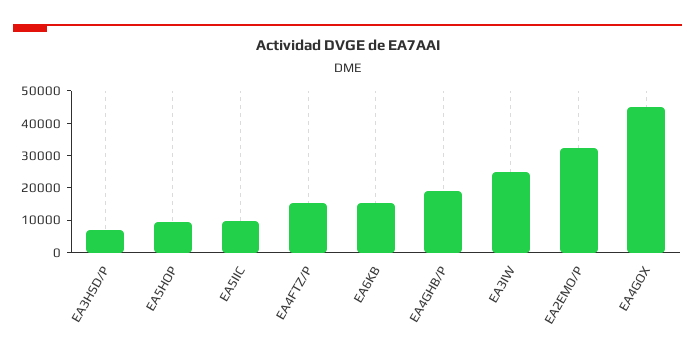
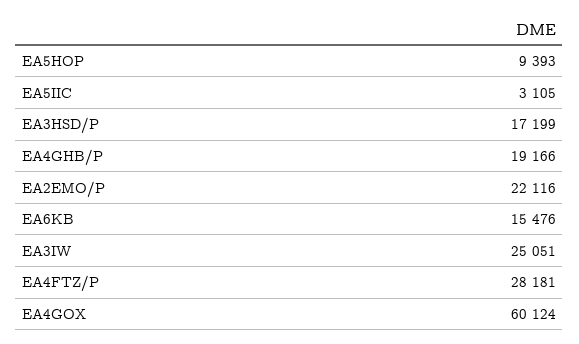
  {
-   "EA3HSD/P": 7500,
+   "EA3HSD/P": 17199,
    "EA5HOP": 9393,
-   "EA5IIC": 10000,
+   "EA5IIC": 3105,
-   "EA4FTZ/P": 15000,
+   "EA4FTZ/P": 28181,
    "EA6KB": 15476,
    "EA4GHB/P": 19166,
    "EA3IW": 25051,
-   "EA2EMO/P": 32500,
+   "EA2EMO/P": 22116,
-   "EA4GOX": 45000
+   "EA4GOX": 60124
  }

